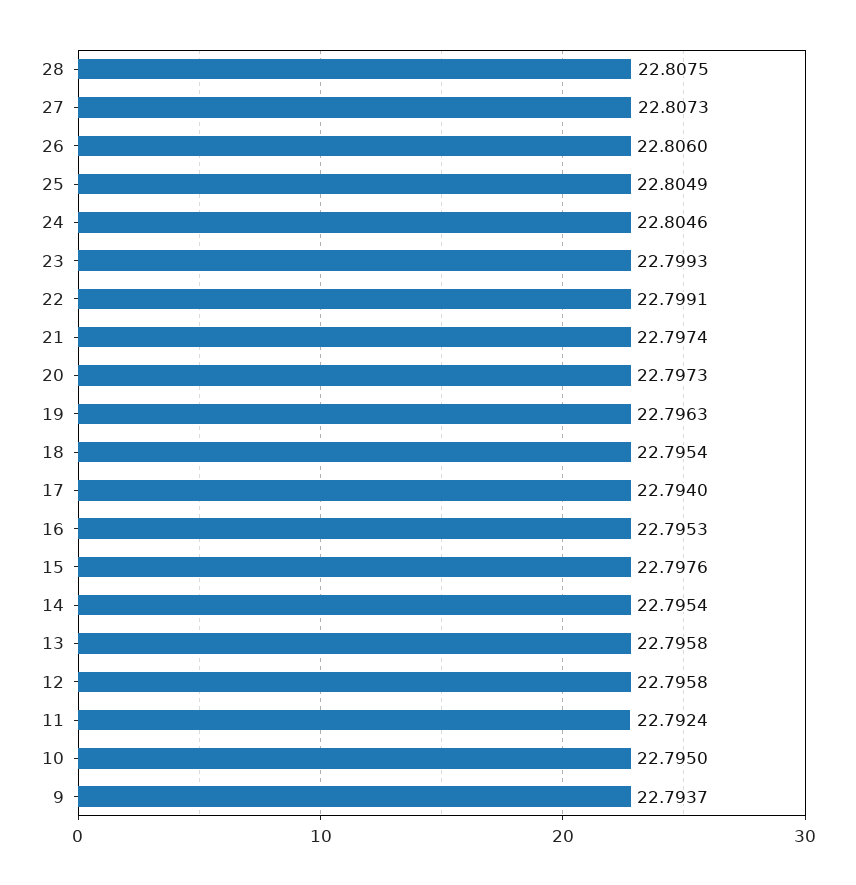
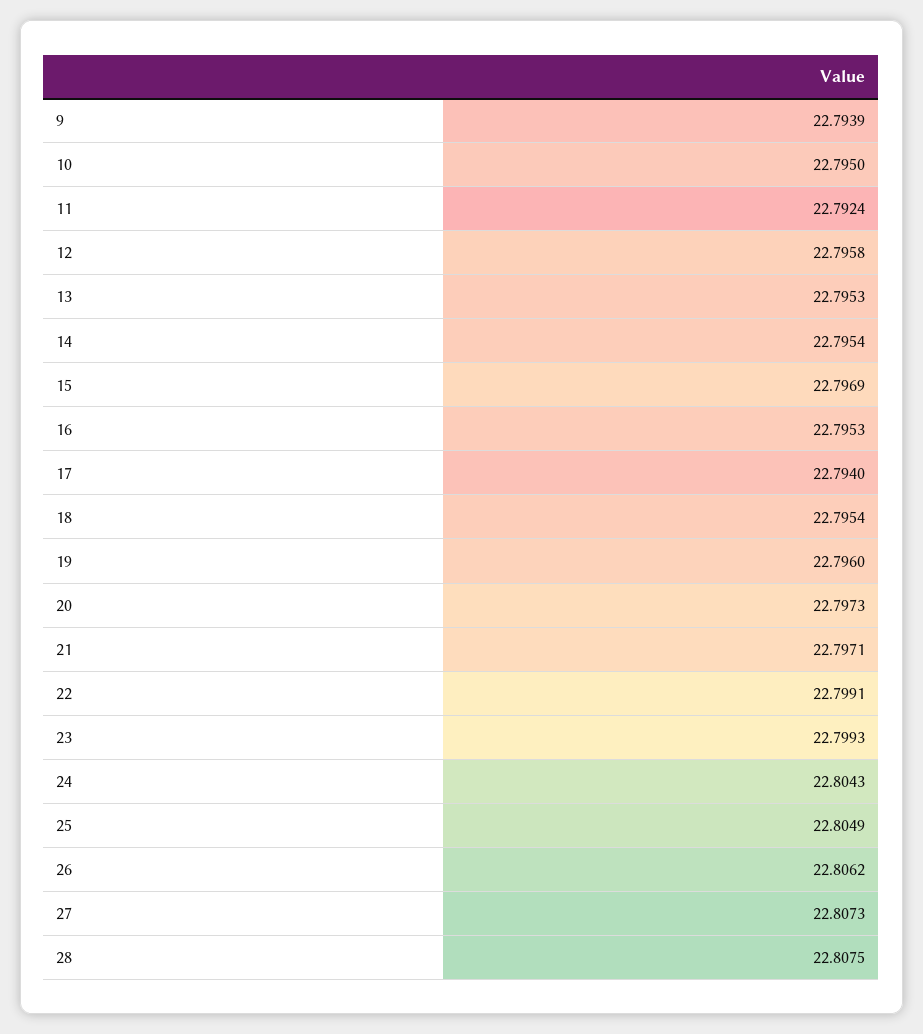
  {
    "28": 22.8075,
    "27": 22.8073,
-   "26": 22.806,
+   "26": 22.8062,
    "25": 22.8049,
-   "24": 22.8046,
+   "24": 22.8043,
    "23": 22.7993,
    "22": 22.7991,
-   "21": 22.7974,
+   "21": 22.7971,
    "20": 22.7973,
-   "19": 22.7963,
+   "19": 22.796,
    "18": 22.7954,
    "17": 22.794,
    "16": 22.7953,
-   "15": 22.7976,
+   "15": 22.7969,
    "14": 22.7954,
-   "13": 22.7958,
+   "13": 22.7953,
    "12": 22.7958,
    "11": 22.7924,
    "10": 22.795,
-   "9": 22.7937
+   "9": 22.7939
  }

